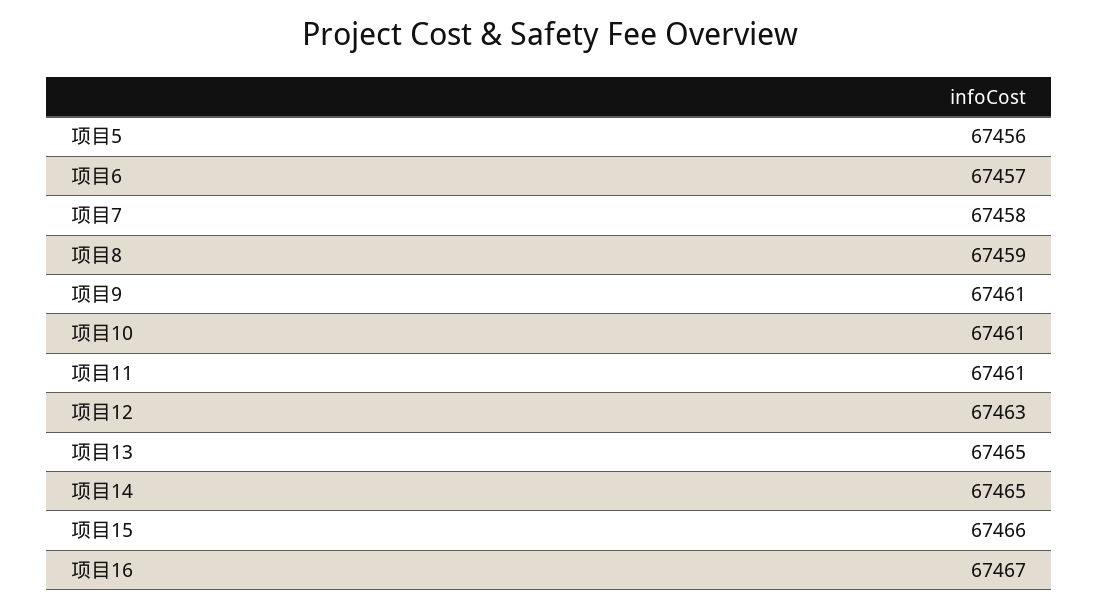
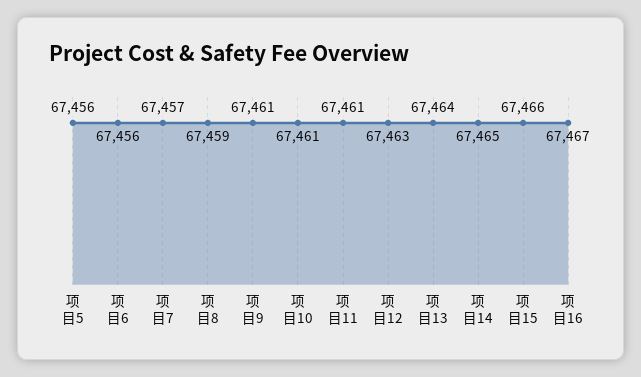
  {
    "项目5": 67456,
-   "项目6": 67457,
+   "项目6": 67456,
-   "项目7": 67458,
+   "项目7": 67457,
    "项目8": 67459,
    "项目9": 67461,
    "项目10": 67461,
    "项目11": 67461,
    "项目12": 67463,
-   "项目13": 67465,
+   "项目13": 67464,
    "项目14": 67465,
    "项目15": 67466,
    "项目16": 67467
  }

